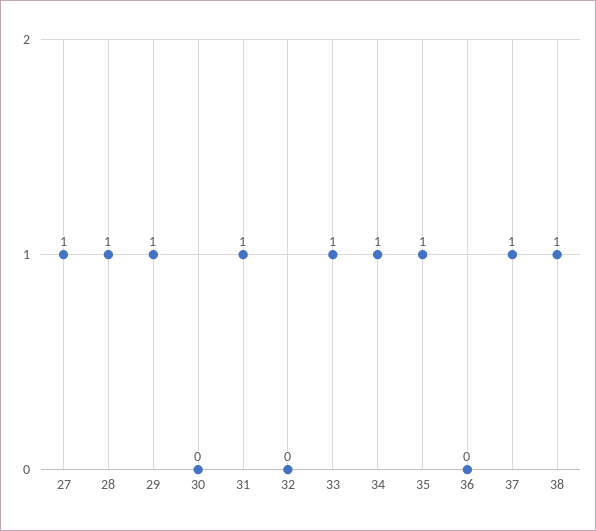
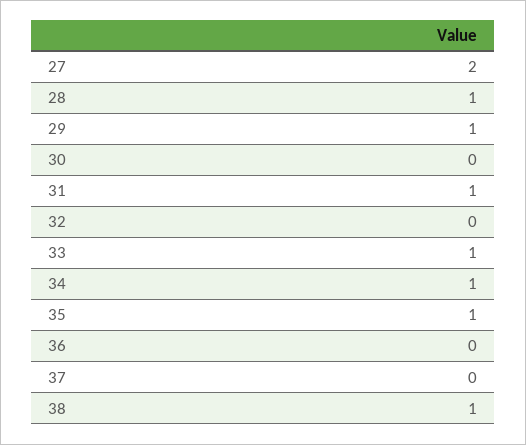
  {
-   "27": 1,
+   "27": 2,
    "28": 1,
    "29": 1,
    "30": 0,
    "31": 1,
    "32": 0,
    "33": 1,
    "34": 1,
    "35": 1,
    "36": 0,
-   "37": 1,
+   "37": 0,
    "38": 1
  }

